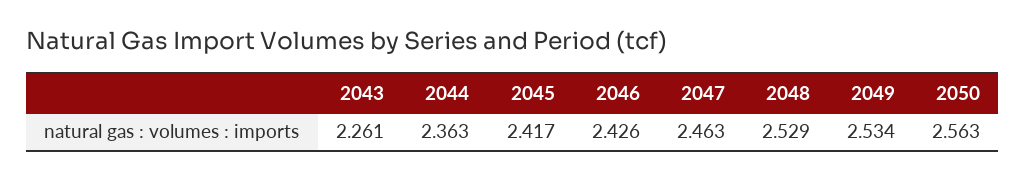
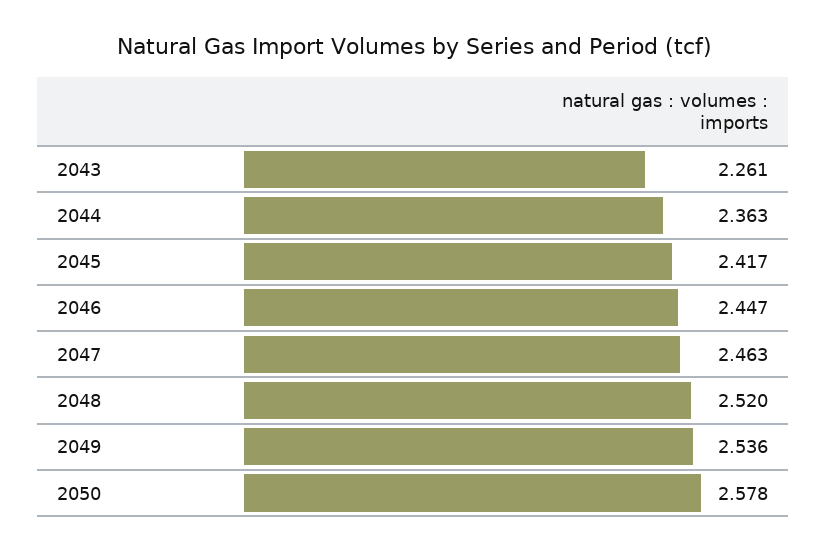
  {
    "2043": 2.261,
    "2044": 2.363,
    "2045": 2.417,
-   "2046": 2.426,
+   "2046": 2.447,
    "2047": 2.463,
-   "2048": 2.529,
+   "2048": 2.52,
-   "2049": 2.534,
+   "2049": 2.536,
-   "2050": 2.563
+   "2050": 2.578
  }

